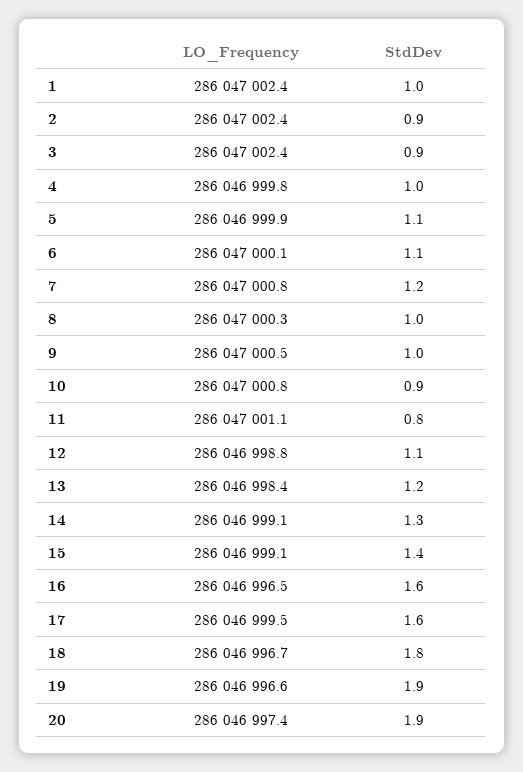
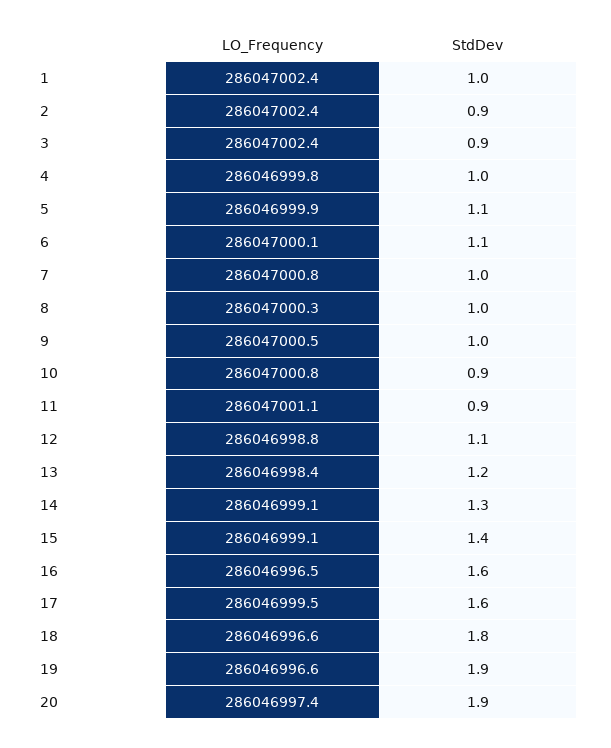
  {
    "LO_Frequency": {
      "1": 286047002.4,
      "2": 286047002.4,
      "3": 286047002.4,
      "4": 286046999.8,
      "5": 286046999.9,
      "6": 286047000.1,
      "7": 286047000.8,
      "8": 286047000.3,
      "9": 286047000.5,
      "10": 286047000.8,
      "11": 286047001.1,
      "12": 286046998.8,
      "13": 286046998.4,
      "14": 286046999.1,
      "15": 286046999.1,
      "16": 286046996.5,
      "17": 286046999.5,
-     "18": 286046996.7,
+     "18": 286046996.6,
      "19": 286046996.6,
      "20": 286046997.4
    },
    "StdDev": {
      "1": 1,
      "2": 0.9,
      "3": 0.9,
      "4": 1,
      "5": 1.1,
      "6": 1.1,
-     "7": 1.2,
+     "7": 1,
      "8": 1,
      "9": 1,
      "10": 0.9,
-     "11": 0.8,
+     "11": 0.9,
      "12": 1.1,
      "13": 1.2,
      "14": 1.3,
      "15": 1.4,
      "16": 1.6,
      "17": 1.6,
      "18": 1.8,
      "19": 1.9,
      "20": 1.9
    }
  }

